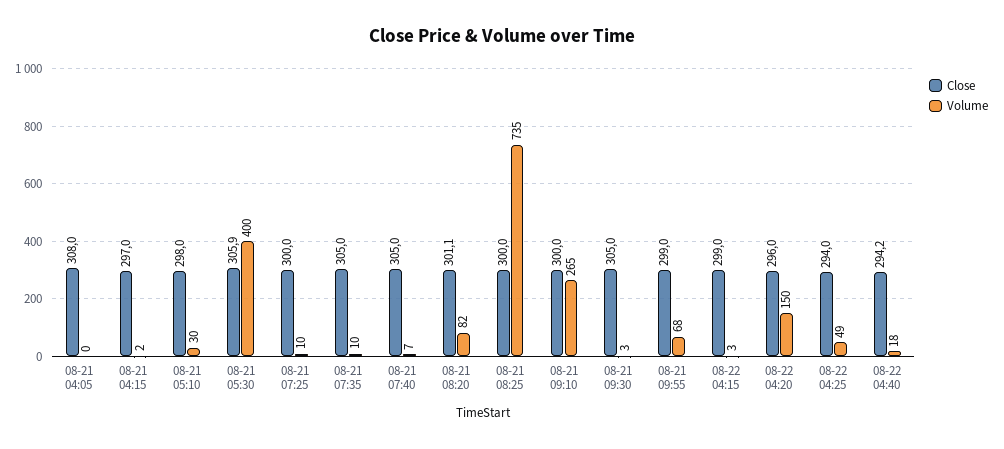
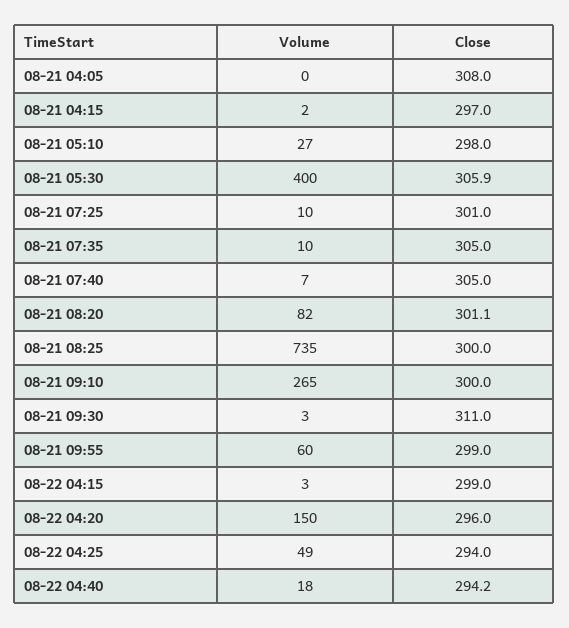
  {
    "Close": {
      "08-21 04:05": 308,
      "08-21 04:15": 297,
      "08-21 05:10": 298,
      "08-21 05:30": 305.9,
-     "08-21 07:25": 300,
+     "08-21 07:25": 301,
      "08-21 07:35": 305,
      "08-21 07:40": 305,
      "08-21 08:20": 301.1,
      "08-21 08:25": 300,
      "08-21 09:10": 300,
-     "08-21 09:30": 305,
+     "08-21 09:30": 311,
      "08-21 09:55": 299,
      "08-22 04:15": 299,
      "08-22 04:20": 296,
      "08-22 04:25": 294,
      "08-22 04:40": 294.2
    },
    "Volume": {
      "08-21 04:05": 0,
      "08-21 04:15": 2,
-     "08-21 05:10": 30,
+     "08-21 05:10": 27,
      "08-21 05:30": 400,
      "08-21 07:25": 10,
      "08-21 07:35": 10,
      "08-21 07:40": 7,
      "08-21 08:20": 82,
      "08-21 08:25": 735,
      "08-21 09:10": 265,
      "08-21 09:30": 3,
-     "08-21 09:55": 68,
+     "08-21 09:55": 60,
      "08-22 04:15": 3,
      "08-22 04:20": 150,
      "08-22 04:25": 49,
      "08-22 04:40": 18
    }
  }

